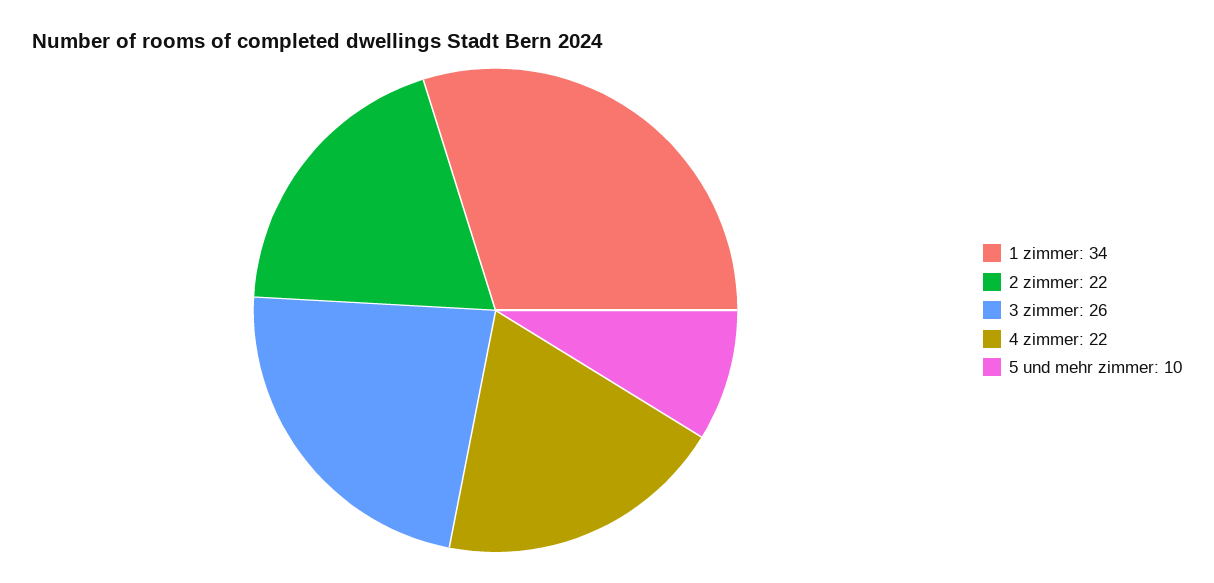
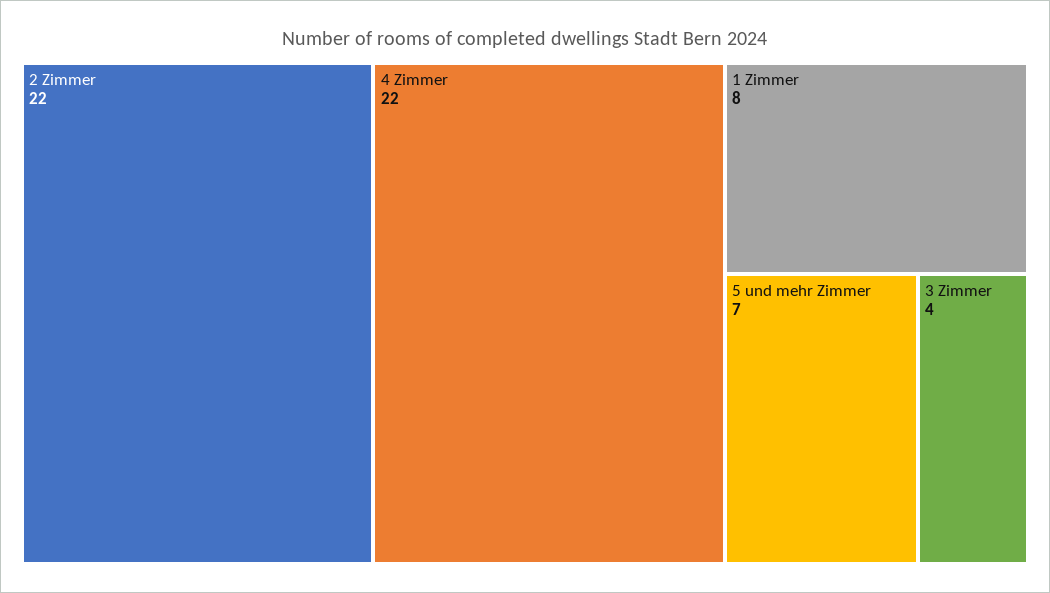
  {
-   "1 zimmer": 34,
+   "1 zimmer": 8,
    "2 zimmer": 22,
-   "3 zimmer": 26,
+   "3 zimmer": 4,
    "4 zimmer": 22,
-   "5 und mehr zimmer": 10
+   "5 und mehr zimmer": 7
  }

